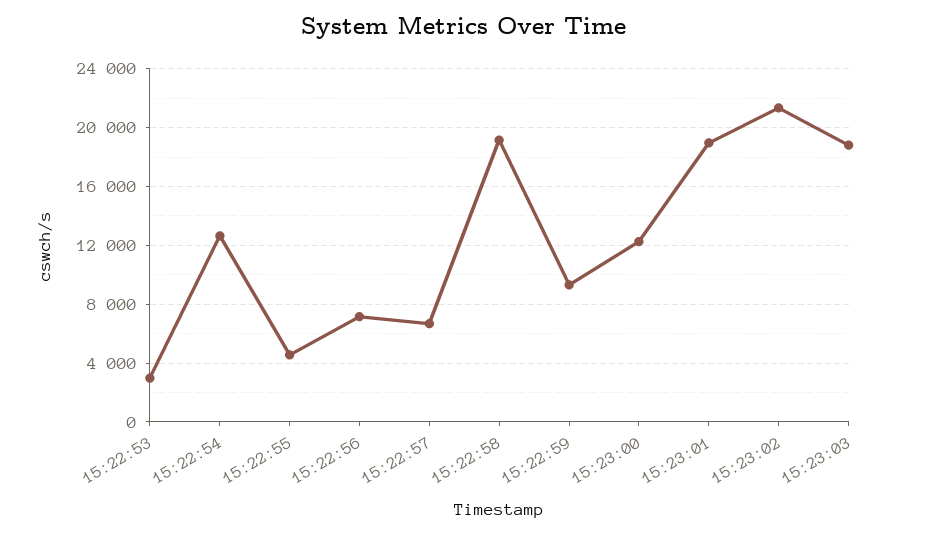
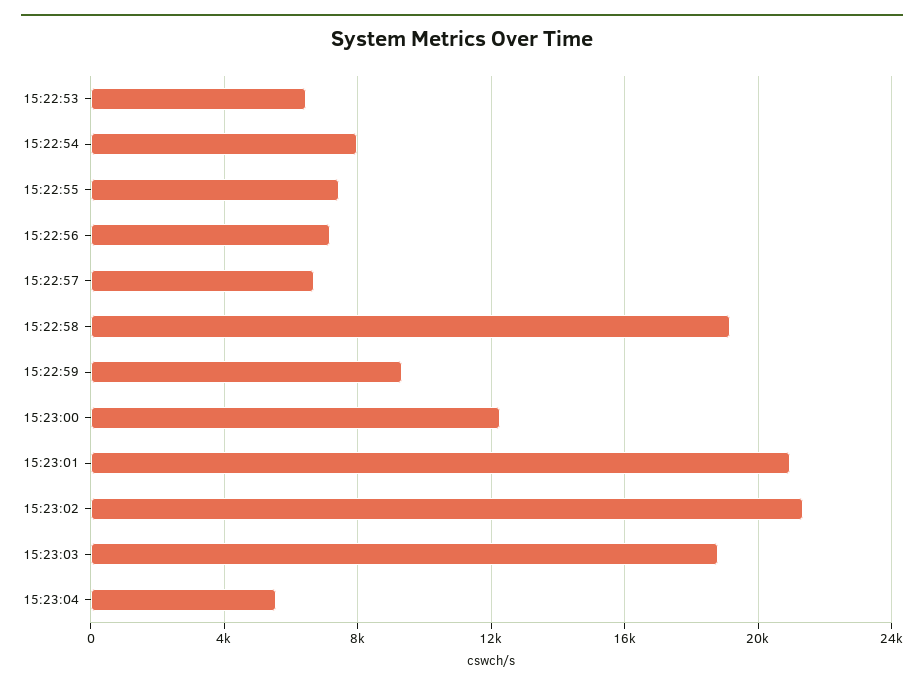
  {
-   "15:22:53": 3000,
+   "15:22:53": 6500,
-   "15:22:54": 12500,
+   "15:22:54": 8000,
-   "15:22:55": 4500,
+   "15:22:55": 7500,
    "15:22:56": 7000,
    "15:22:57": 6500,
    "15:22:58": 19000,
    "15:22:59": 9500,
    "15:23:00": 12500,
-   "15:23:01": 19000,
+   "15:23:01": 21000,
    "15:23:02": 21500,
-   "15:23:03": 19000
+   "15:23:03": 19000,
+   "15:23:04": 5500
  }

